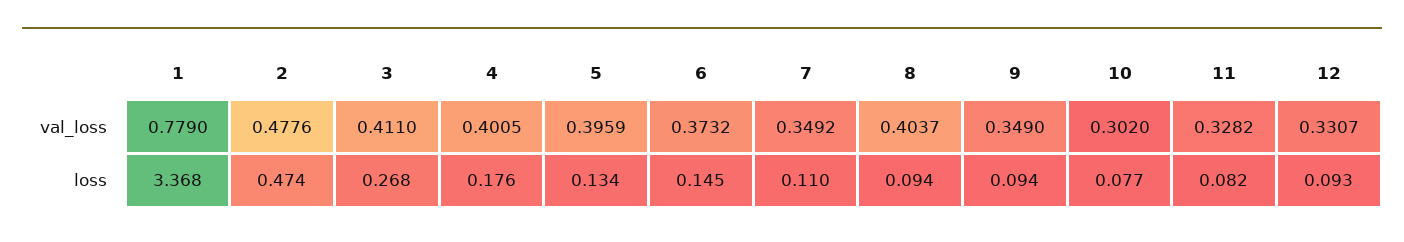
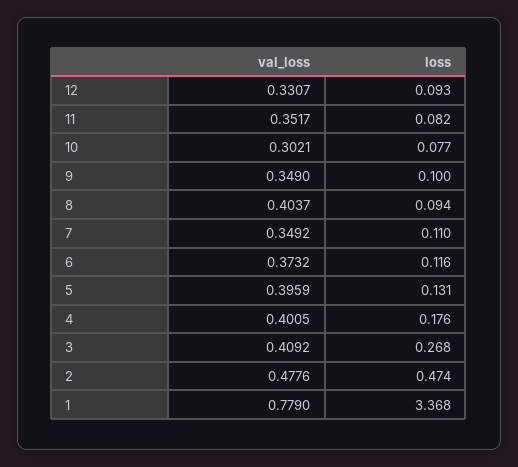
  {
    "1": {
      "val_loss": 0.779,
      "loss": 3.368
    },
    "2": {
      "val_loss": 0.4776,
      "loss": 0.474
    },
    "3": {
-     "val_loss": 0.411,
+     "val_loss": 0.4092,
      "loss": 0.268
    },
    "4": {
      "val_loss": 0.4005,
      "loss": 0.176
    },
    "5": {
      "val_loss": 0.3959,
-     "loss": 0.134
+     "loss": 0.131
    },
    "6": {
      "val_loss": 0.3732,
-     "loss": 0.145
+     "loss": 0.116
    },
    "7": {
      "val_loss": 0.3492,
      "loss": 0.11
    },
    "8": {
      "val_loss": 0.4037,
      "loss": 0.094
    },
    "9": {
      "val_loss": 0.349,
-     "loss": 0.094
+     "loss": 0.1
    },
    "10": {
-     "val_loss": 0.302,
+     "val_loss": 0.3021,
      "loss": 0.077
    },
    "11": {
-     "val_loss": 0.3282,
+     "val_loss": 0.3517,
      "loss": 0.082
    },
    "12": {
      "val_loss": 0.3307,
      "loss": 0.093
    }
  }

